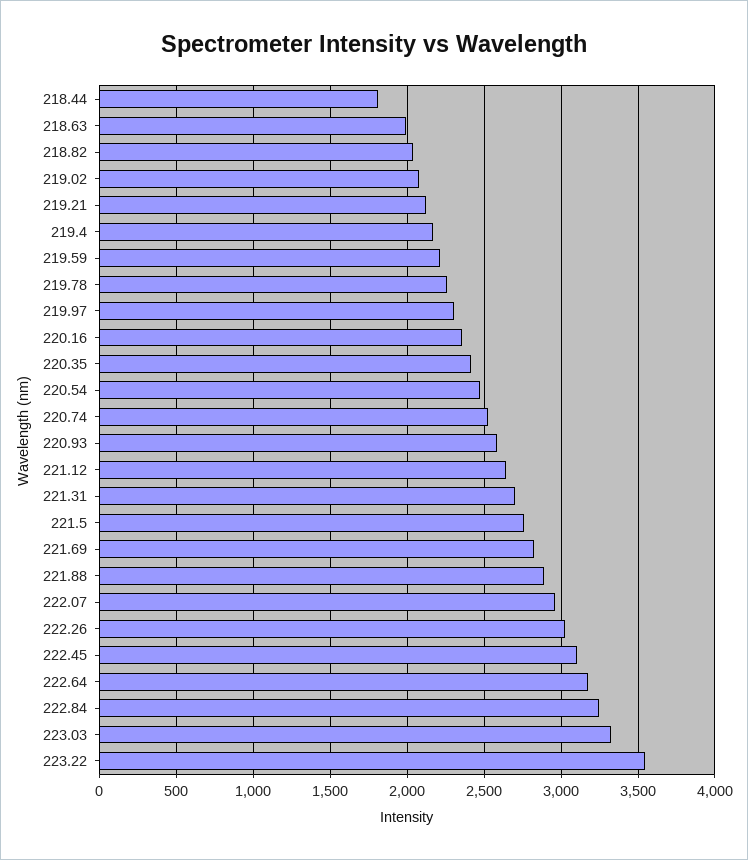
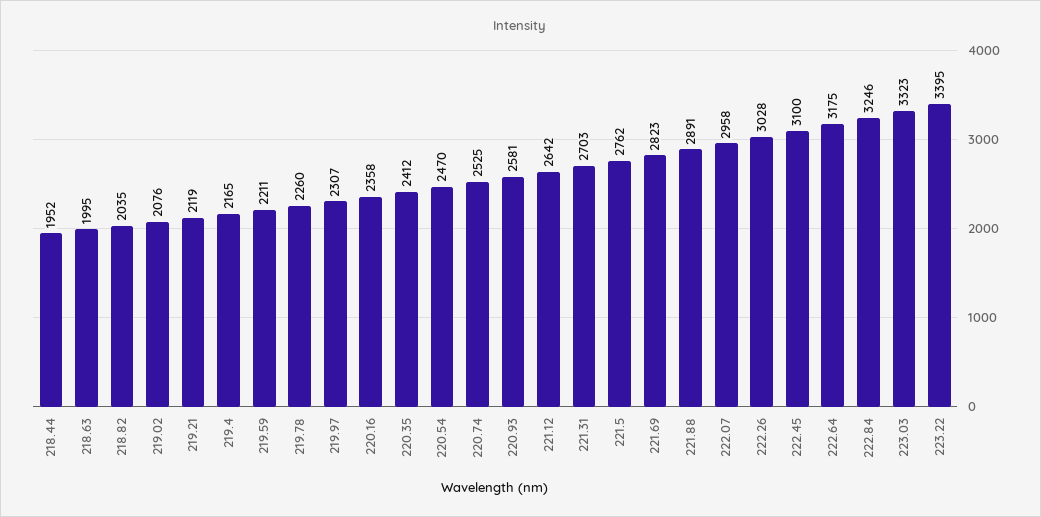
  {
-   "218.44": 1800,
+   "218.44": 1952,
    "218.63": 1995,
    "218.82": 2035,
    "219.02": 2076,
    "219.21": 2119,
    "219.4": 2165,
    "219.59": 2211,
    "219.78": 2260,
    "219.97": 2307,
    "220.16": 2358,
    "220.35": 2412,
    "220.54": 2470,
    "220.74": 2525,
    "220.93": 2581,
    "221.12": 2642,
    "221.31": 2703,
    "221.5": 2762,
    "221.69": 2823,
    "221.88": 2891,
    "222.07": 2958,
    "222.26": 3028,
    "222.45": 3100,
    "222.64": 3175,
    "222.84": 3246,
    "223.03": 3323,
-   "223.22": 3550
+   "223.22": 3395
  }

